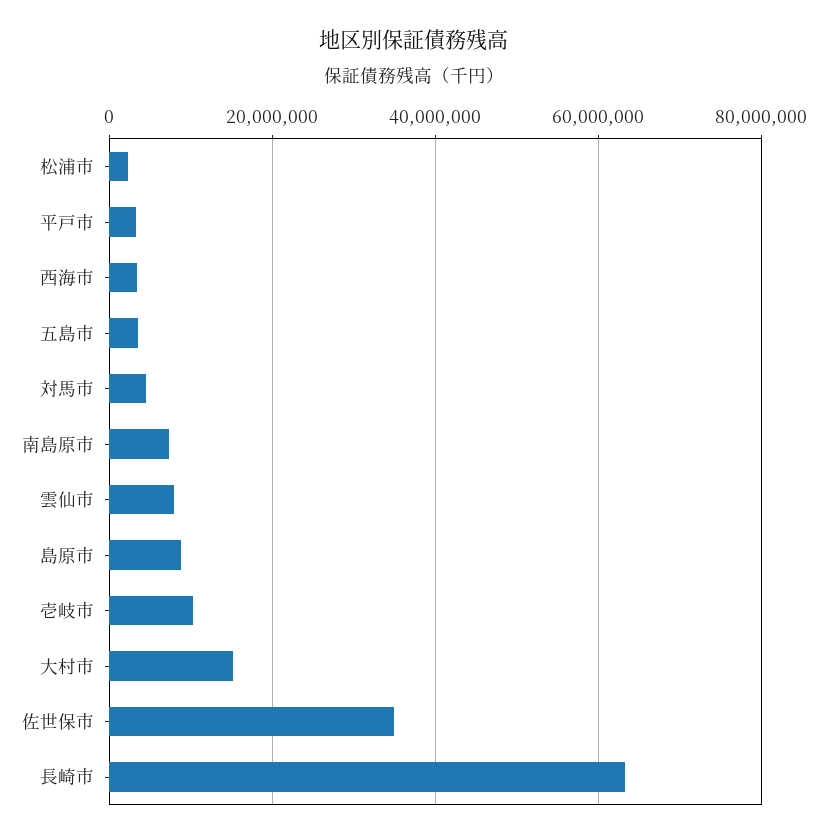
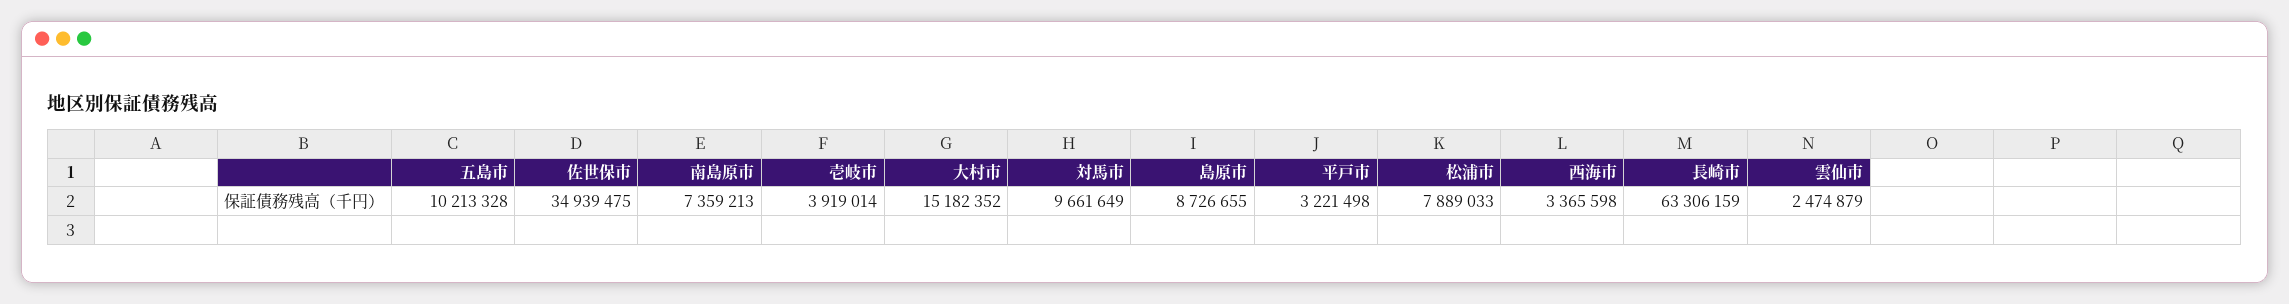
  {
-   "松浦市": 2000000,
+   "松浦市": 7889033,
    "平戸市": 3221498,
    "西海市": 3365598,
-   "五島市": 4000000,
+   "五島市": 10213328,
-   "対馬市": 4000000,
+   "対馬市": 9661649,
    "南島原市": 7359213,
-   "雲仙市": 8000000,
+   "雲仙市": 2474879,
    "島原市": 8726655,
-   "壱岐市": 10000000,
+   "壱岐市": 3919014,
    "大村市": 15182352,
    "佐世保市": 34939475,
    "長崎市": 63306159
  }

